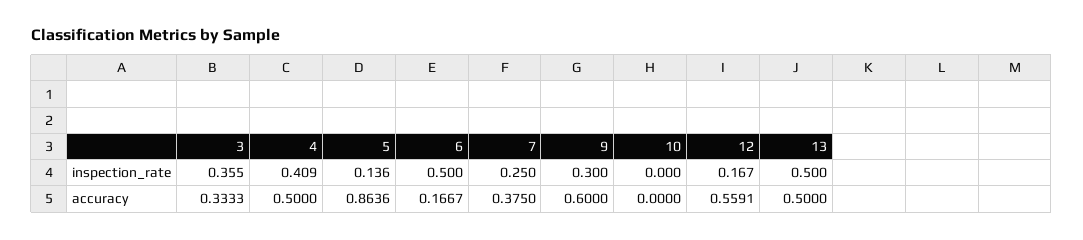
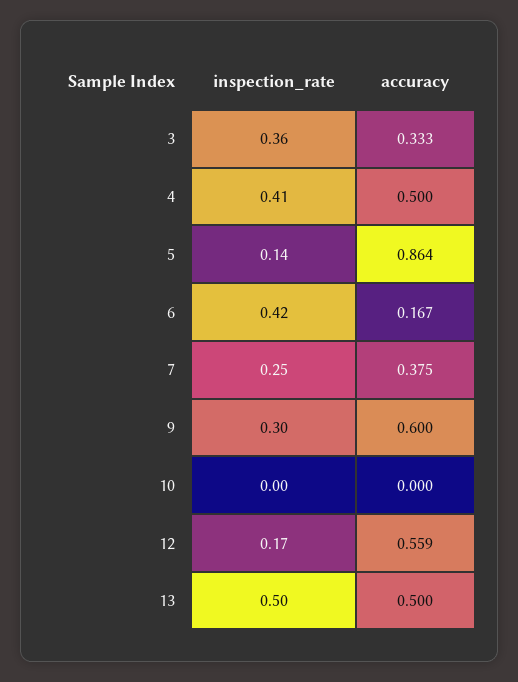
  {
    "3": {
      "inspection_rate": 0.355,
      "accuracy": 0.3333
    },
    "4": {
      "inspection_rate": 0.409,
      "accuracy": 0.5
    },
    "5": {
      "inspection_rate": 0.136,
      "accuracy": 0.8636
    },
    "6": {
-     "inspection_rate": 0.5,
+     "inspection_rate": 0.42,
      "accuracy": 0.1667
    },
    "7": {
      "inspection_rate": 0.25,
      "accuracy": 0.375
    },
    "9": {
      "inspection_rate": 0.3,
      "accuracy": 0.6
    },
    "10": {
      "inspection_rate": 0,
      "accuracy": 0
    },
    "12": {
      "inspection_rate": 0.167,
      "accuracy": 0.5591
    },
    "13": {
      "inspection_rate": 0.5,
      "accuracy": 0.5
    }
  }

